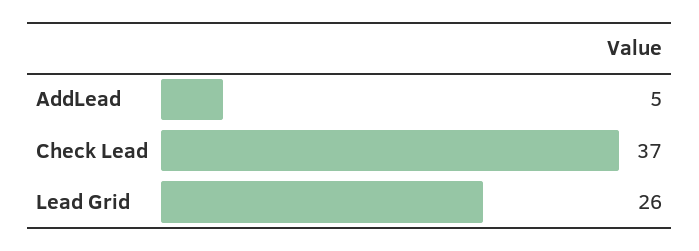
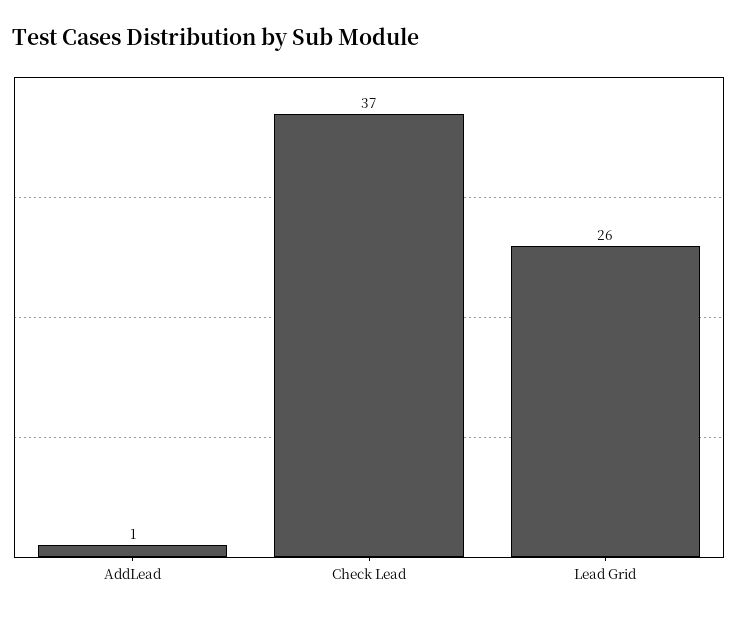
  {
-   "AddLead": 5,
+   "AddLead": 1,
    "Check Lead": 37,
    "Lead Grid": 26
  }

